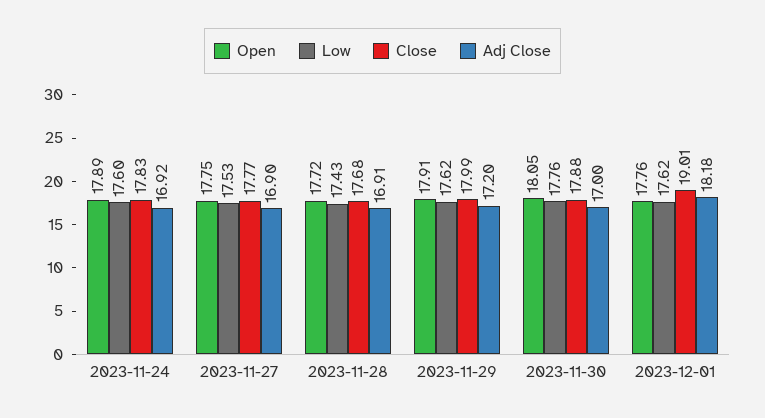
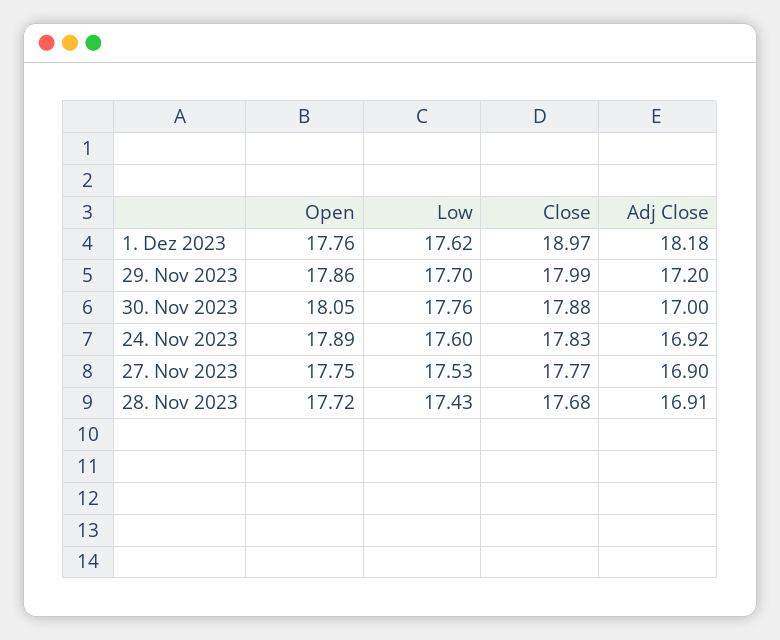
  {
    "Open": {
      "2023-11-24": 17.89,
      "2023-11-27": 17.75,
      "2023-11-28": 17.72,
-     "2023-11-29": 17.91,
+     "2023-11-29": 17.86,
      "2023-11-30": 18.05,
      "2023-12-01": 17.76
    },
    "Low": {
      "2023-11-24": 17.6,
      "2023-11-27": 17.53,
      "2023-11-28": 17.43,
-     "2023-11-29": 17.62,
+     "2023-11-29": 17.7,
      "2023-11-30": 17.76,
      "2023-12-01": 17.62
    },
    "Close": {
      "2023-11-24": 17.83,
      "2023-11-27": 17.77,
      "2023-11-28": 17.68,
      "2023-11-29": 17.99,
      "2023-11-30": 17.88,
-     "2023-12-01": 19.01
+     "2023-12-01": 18.97
    },
    "Adj Close": {
      "2023-11-24": 16.92,
      "2023-11-27": 16.9,
      "2023-11-28": 16.91,
      "2023-11-29": 17.2,
      "2023-11-30": 17,
      "2023-12-01": 18.18
    }
  }

